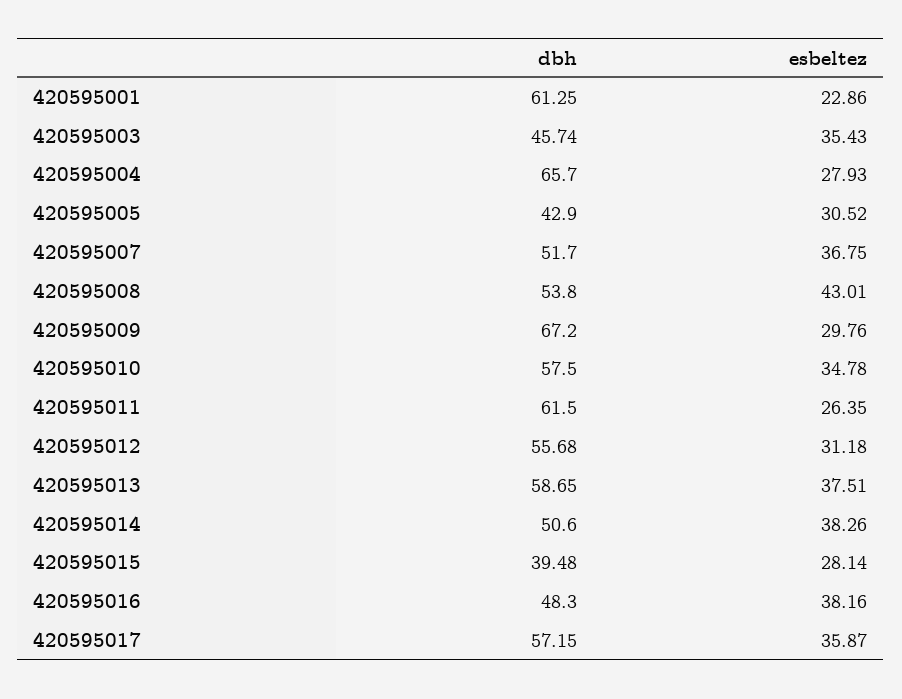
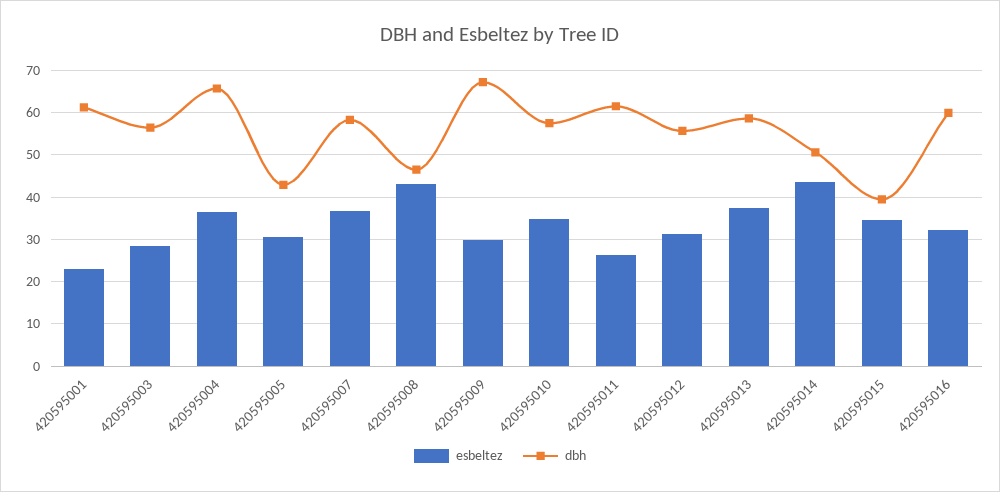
  {
    "dbh": {
      "420595001": 61.25,
-     "420595003": 45.74,
+     "420595003": 56,
      "420595004": 65.7,
      "420595005": 42.9,
-     "420595007": 51.7,
+     "420595007": 58,
-     "420595008": 53.8,
+     "420595008": 46,
      "420595009": 67.2,
      "420595010": 57.5,
      "420595011": 61.5,
      "420595012": 55.68,
      "420595013": 58.65,
      "420595014": 50.6,
      "420595015": 39.48,
-     "420595016": 48.3,
+     "420595016": 60
-     "420595017": 57.15
    },
    "esbeltez": {
      "420595001": 22.86,
-     "420595003": 35.43,
+     "420595003": 28,
-     "420595004": 27.93,
+     "420595004": 36,
      "420595005": 30.52,
      "420595007": 36.75,
      "420595008": 43.01,
      "420595009": 29.76,
      "420595010": 34.78,
      "420595011": 26.35,
      "420595012": 31.18,
      "420595013": 37.51,
-     "420595014": 38.26,
+     "420595014": 44,
-     "420595015": 28.14,
+     "420595015": 34,
-     "420595016": 38.16,
+     "420595016": 32
-     "420595017": 35.87
    }
  }

